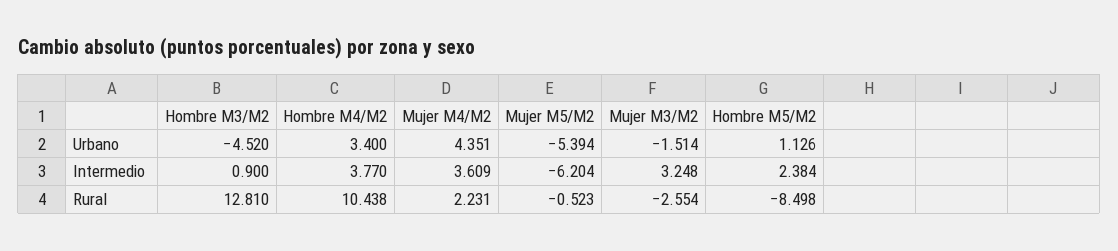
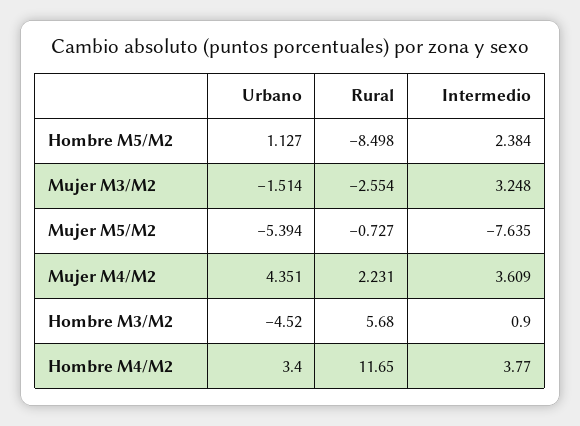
  {
    "Hombre M3/M2": {
      "Urbano": -4.52,
      "Intermedio": 0.9,
-     "Rural": 12.81
+     "Rural": 5.68
    },
    "Hombre M4/M2": {
      "Urbano": 3.4,
      "Intermedio": 3.77,
-     "Rural": 10.438
+     "Rural": 11.65
    },
    "Mujer M4/M2": {
      "Urbano": 4.351,
      "Intermedio": 3.609,
      "Rural": 2.231
    },
    "Mujer M5/M2": {
      "Urbano": -5.394,
-     "Intermedio": -6.204,
+     "Intermedio": -7.635,
-     "Rural": -0.523
+     "Rural": -0.727
    },
    "Mujer M3/M2": {
      "Urbano": -1.514,
      "Intermedio": 3.248,
      "Rural": -2.554
    },
    "Hombre M5/M2": {
-     "Urbano": 1.126,
+     "Urbano": 1.127,
      "Intermedio": 2.384,
      "Rural": -8.498
    }
  }

